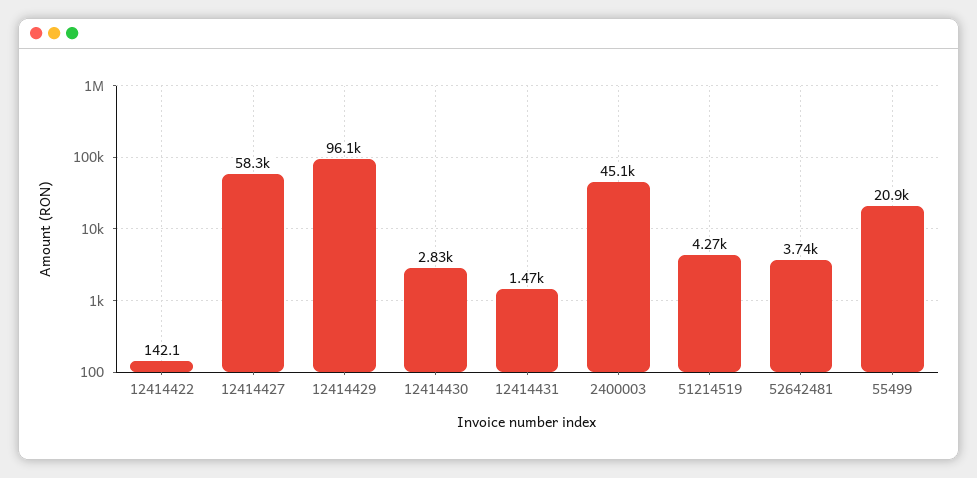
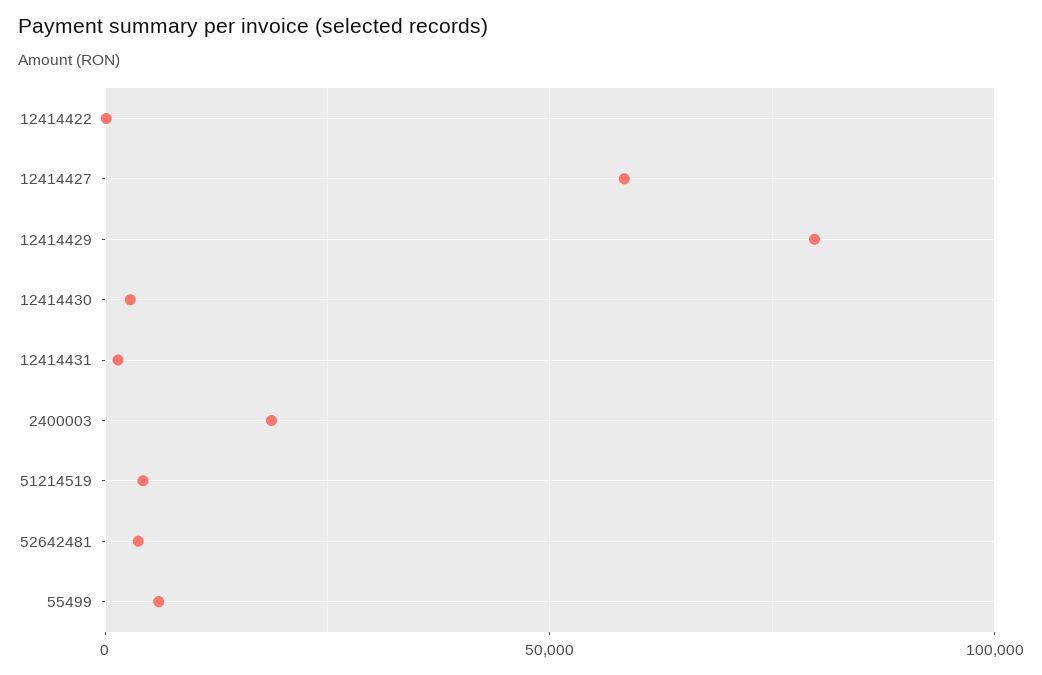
  {
    "12414422": 142.1,
    "12414427": 58300,
-   "12414429": 96100,
+   "12414429": 80000,
    "12414430": 2830,
    "12414431": 1470,
-   "2400003": 45100,
+   "2400003": 20000,
    "51214519": 4270,
    "52642481": 3740,
-   "55499": 20900
+   "55499": 5000
  }

